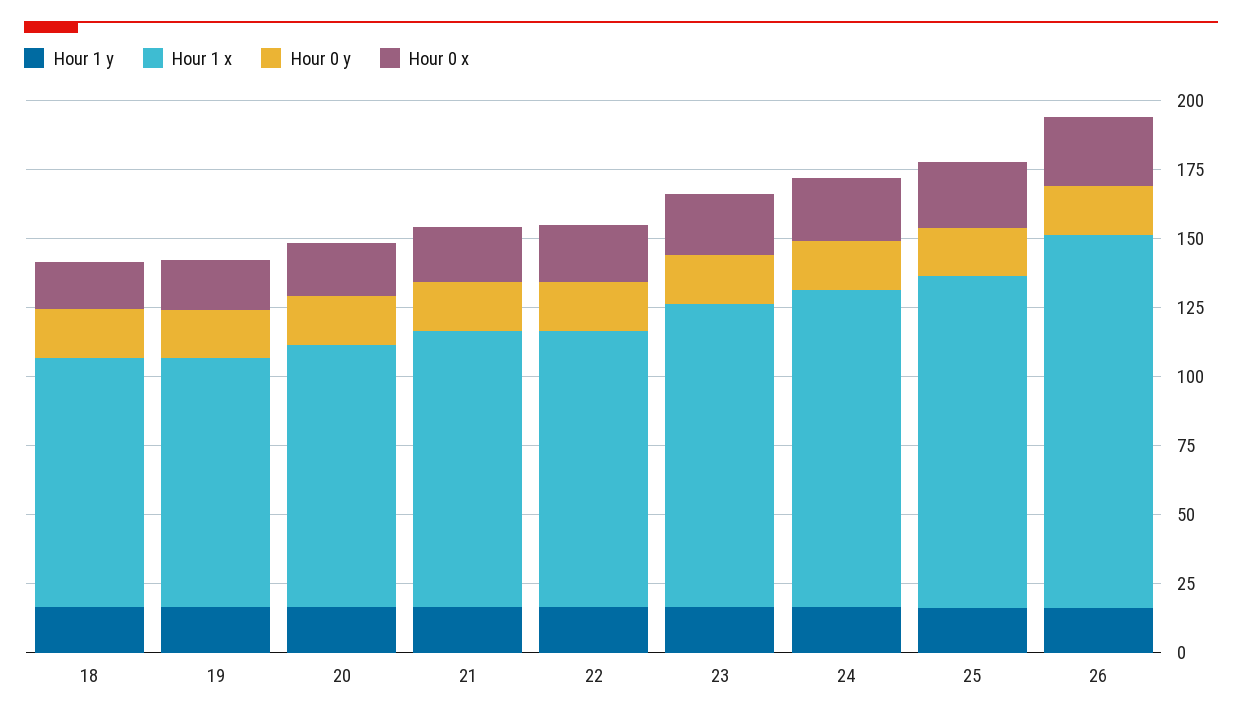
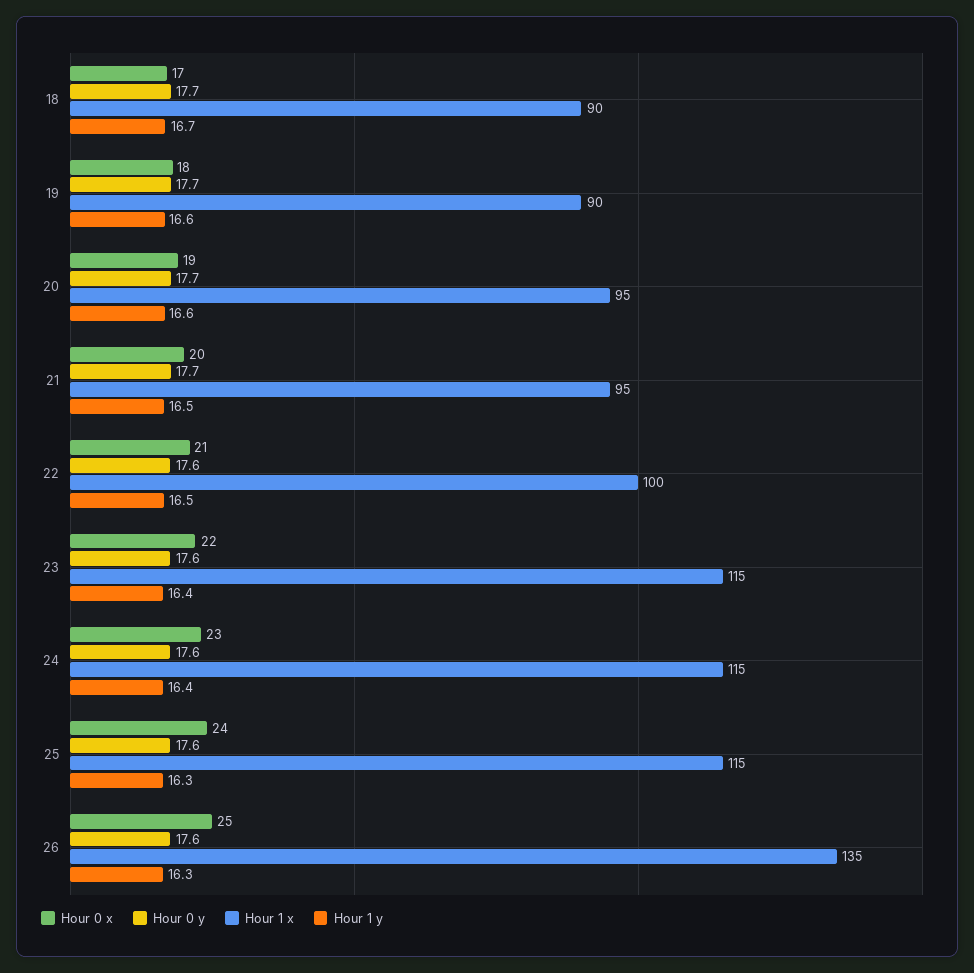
  {
    "Hour 1 y": {
      "18": 16.7,
      "19": 16.6,
      "20": 16.6,
      "21": 16.5,
      "22": 16.5,
      "23": 16.4,
      "24": 16.4,
      "25": 16.3,
      "26": 16.3
    },
    "Hour 1 x": {
      "18": 90,
      "19": 90,
      "20": 95,
-     "21": 100,
+     "21": 95,
      "22": 100,
-     "23": 110,
+     "23": 115,
      "24": 115,
-     "25": 120,
+     "25": 115,
      "26": 135
    },
    "Hour 0 y": {
      "18": 17.7,
      "19": 17.7,
      "20": 17.7,
      "21": 17.7,
      "22": 17.6,
      "23": 17.6,
      "24": 17.6,
      "25": 17.6,
      "26": 17.6
    },
    "Hour 0 x": {
      "18": 17,
      "19": 18,
      "20": 19,
      "21": 20,
      "22": 21,
      "23": 22,
      "24": 23,
      "25": 24,
      "26": 25
    }
  }

